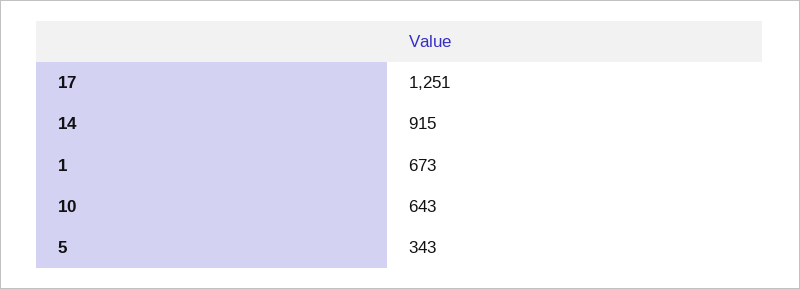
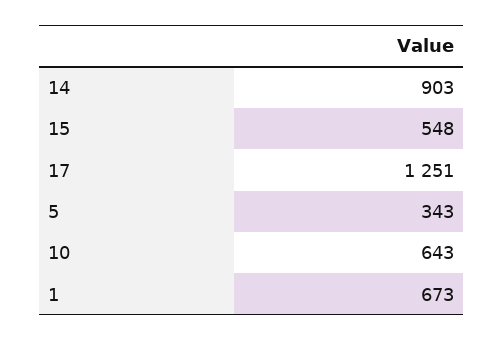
  {
    "17": 1251,
-   "14": 915,
+   "14": 903,
    "1": 673,
    "10": 643,
-   "5": 343
+   "5": 343,
+   "15": 548
  }

